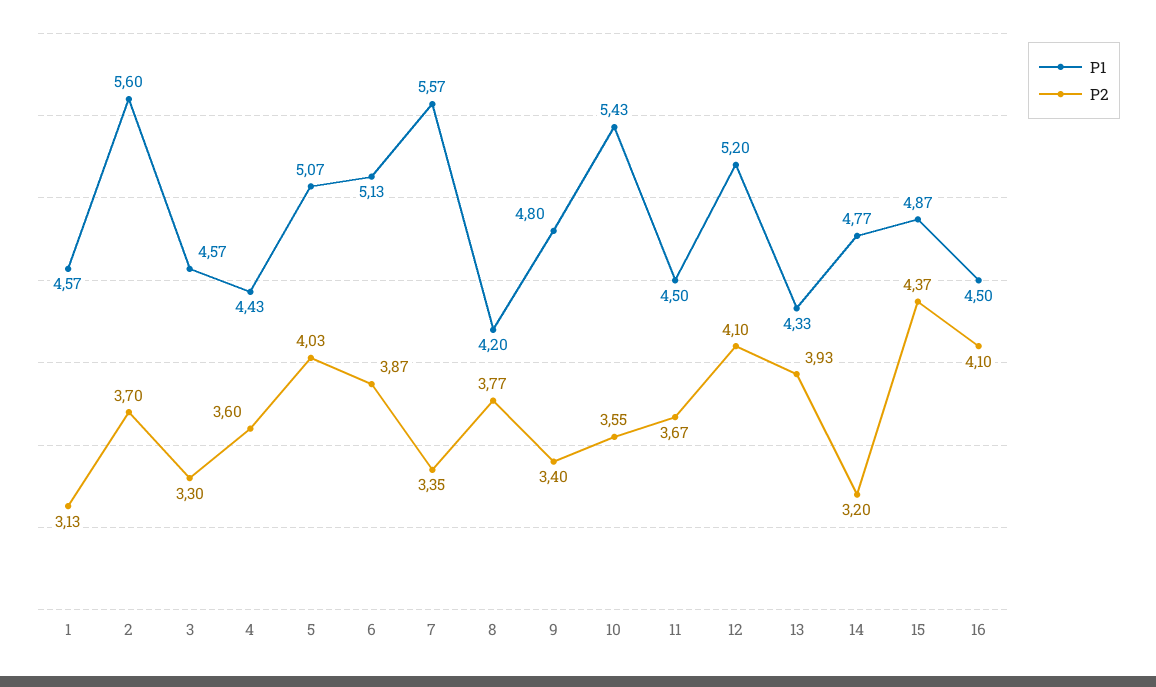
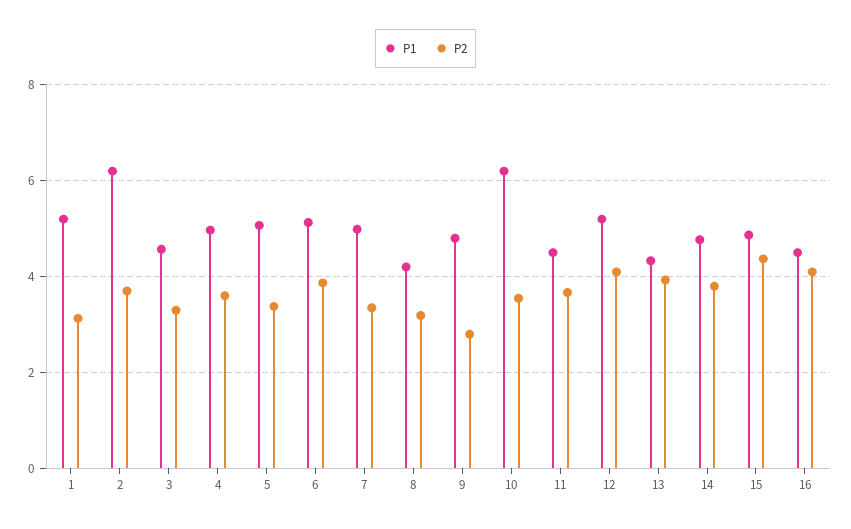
  {
    "P1": {
-     "1": 4.57,
+     "1": 5.2,
-     "2": 5.6,
+     "2": 6.2,
      "3": 4.57,
-     "4": 4.43,
+     "4": 5,
      "5": 5.07,
      "6": 5.13,
-     "7": 5.57,
+     "7": 5,
      "8": 4.2,
      "9": 4.8,
-     "10": 5.43,
+     "10": 6.2,
      "11": 4.5,
      "12": 5.2,
      "13": 4.33,
      "14": 4.77,
      "15": 4.87,
      "16": 4.5
    },
    "P2": {
      "1": 3.13,
      "2": 3.7,
      "3": 3.3,
      "4": 3.6,
-     "5": 4.03,
+     "5": 3.4,
      "6": 3.87,
      "7": 3.35,
-     "8": 3.77,
+     "8": 3.2,
-     "9": 3.4,
+     "9": 2.8,
      "10": 3.55,
      "11": 3.67,
      "12": 4.1,
      "13": 3.93,
-     "14": 3.2,
+     "14": 3.8,
      "15": 4.37,
      "16": 4.1
    }
  }

